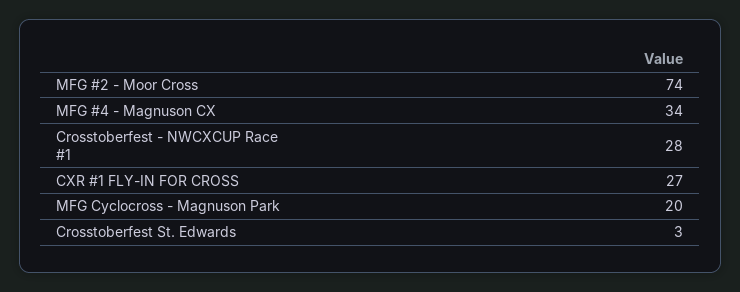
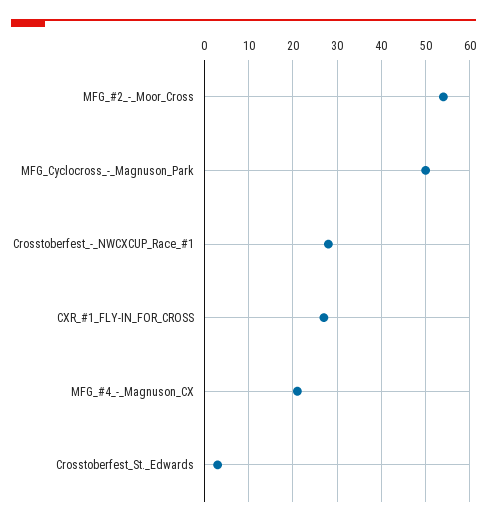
  {
-   "MFG #2 - Moor Cross": 74,
+   "MFG #2 - Moor Cross": 55,
-   "MFG #4 - Magnuson CX": 34,
+   "MFG #4 - Magnuson CX": 20,
    "Crosstoberfest - NWCXCUP Race #1": 28,
    "CXR #1 FLY-IN FOR CROSS": 27,
-   "MFG Cyclocross - Magnuson Park": 20,
+   "MFG Cyclocross - Magnuson Park": 50,
    "Crosstoberfest St. Edwards": 3
  }

